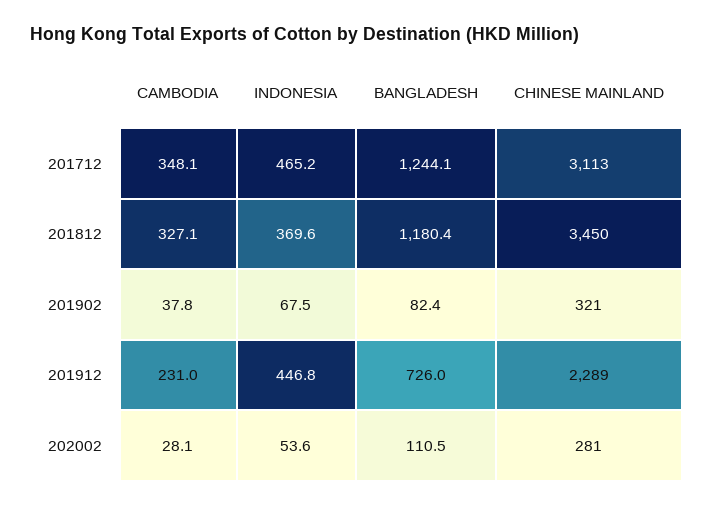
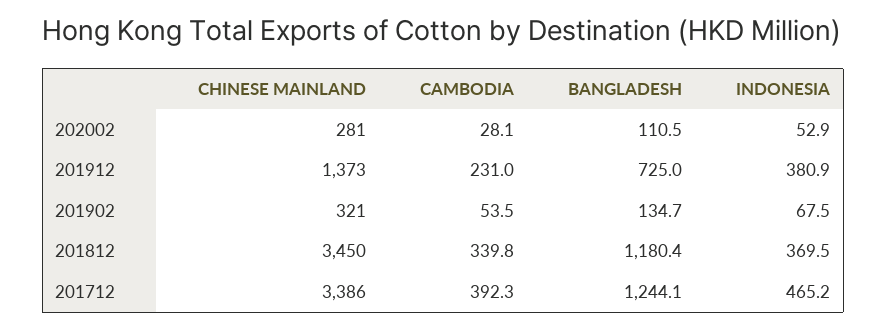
  {
    "CAMBODIA": {
-     "201712": 348.1,
+     "201712": 392.3,
-     "201812": 327.1,
+     "201812": 339.8,
-     "201902": 37.8,
+     "201902": 53.5,
      "201912": 231,
      "202002": 28.1
    },
    "INDONESIA": {
      "201712": 465.2,
-     "201812": 369.6,
+     "201812": 369.5,
      "201902": 67.5,
-     "201912": 446.8,
+     "201912": 380.9,
-     "202002": 53.6
+     "202002": 52.9
    },
    "BANGLADESH": {
      "201712": 1244.1,
      "201812": 1180.4,
-     "201902": 82.4,
+     "201902": 134.7,
-     "201912": 726,
+     "201912": 725,
      "202002": 110.5
    },
    "CHINESE MAINLAND": {
-     "201712": 3113,
+     "201712": 3386,
      "201812": 3450,
      "201902": 321,
-     "201912": 2289,
+     "201912": 1373,
      "202002": 281
    }
  }

